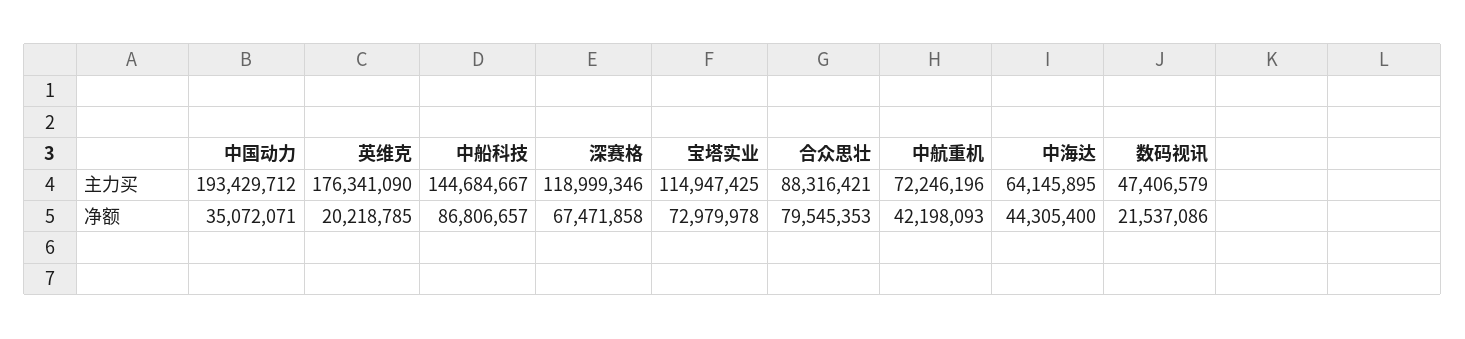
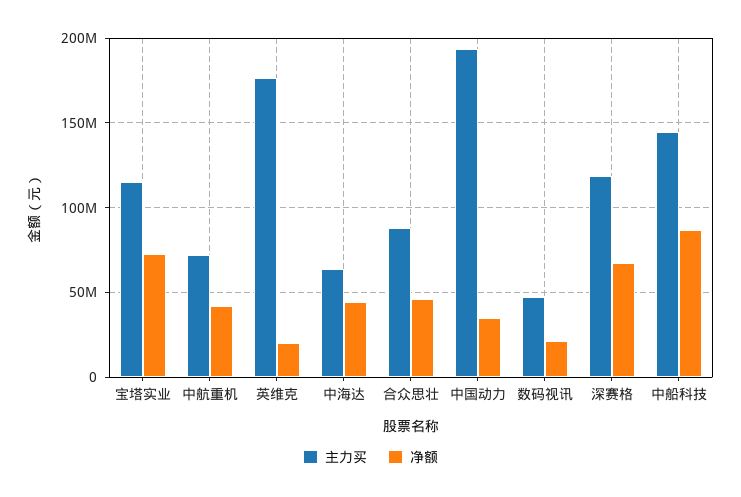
  {
    "主力买": {
      "中国动力": 193429712,
      "英维克": 176341090,
      "中船科技": 144684667,
      "深赛格": 118999346,
      "宝塔实业": 114947425,
      "合众思壮": 88316421,
      "中航重机": 72246196,
      "中海达": 64145895,
      "数码视讯": 47406579
    },
    "净额": {
      "中国动力": 35072071,
      "英维克": 20218785,
      "中船科技": 86806657,
      "深赛格": 67471858,
      "宝塔实业": 72979978,
-     "合众思壮": 79545353,
+     "合众思壮": 45000000,
      "中航重机": 42198093,
      "中海达": 44305400,
      "数码视讯": 21537086
    }
  }

